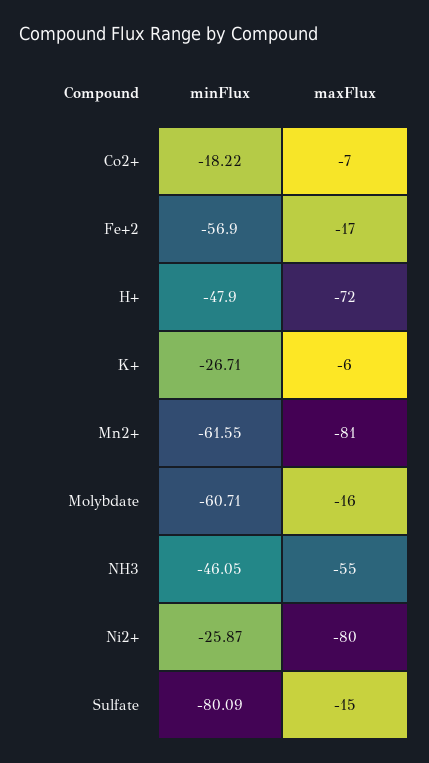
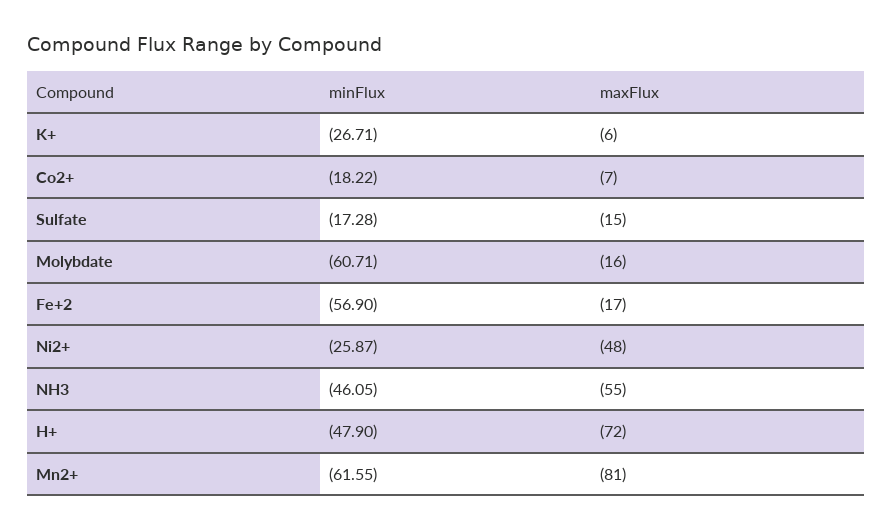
  {
    "minFlux": {
      "Co2+": -18.22,
      "Fe+2": -56.9,
      "H+": -47.9,
      "K+": -26.71,
      "Mn2+": -61.55,
      "Molybdate": -60.71,
      "NH3": -46.05,
      "Ni2+": -25.87,
-     "Sulfate": -80.09
+     "Sulfate": -17.28
    },
    "maxFlux": {
      "Co2+": -7,
      "Fe+2": -17,
      "H+": -72,
      "K+": -6,
      "Mn2+": -81,
      "Molybdate": -16,
      "NH3": -55,
-     "Ni2+": -80,
+     "Ni2+": -48,
      "Sulfate": -15
    }
  }

